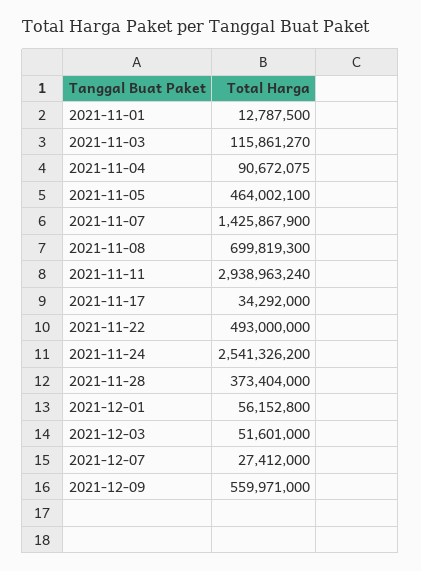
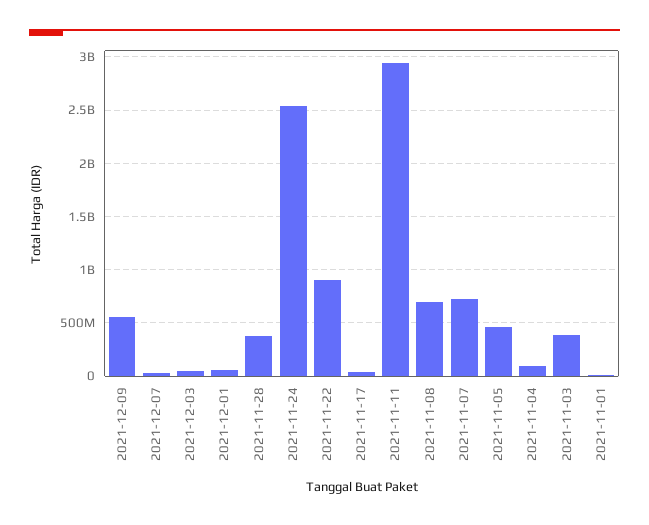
  {
    "2021-11-01": 12787500,
-   "2021-11-03": 115861270,
+   "2021-11-03": 400000000,
    "2021-11-04": 90672075,
    "2021-11-05": 464002100,
-   "2021-11-07": 1425867900,
+   "2021-11-07": 700000000,
    "2021-11-08": 699819300,
    "2021-11-11": 2938963240,
    "2021-11-17": 34292000,
-   "2021-11-22": 493000000,
+   "2021-11-22": 900000000,
    "2021-11-24": 2541326200,
    "2021-11-28": 373404000,
    "2021-12-01": 56152800,
    "2021-12-03": 51601000,
    "2021-12-07": 27412000,
    "2021-12-09": 559971000
  }

